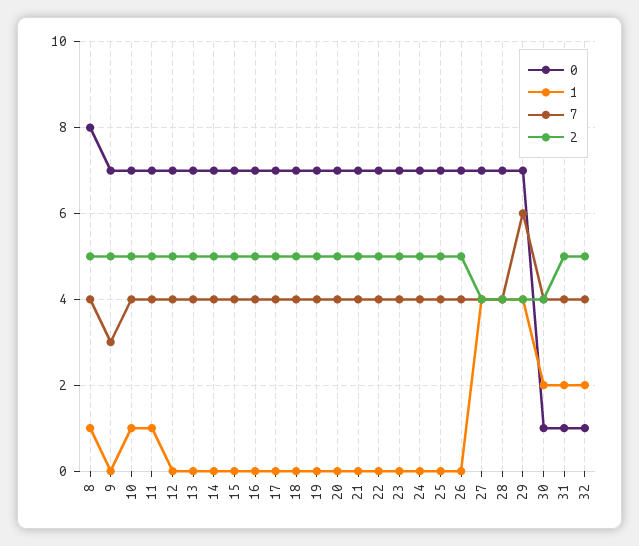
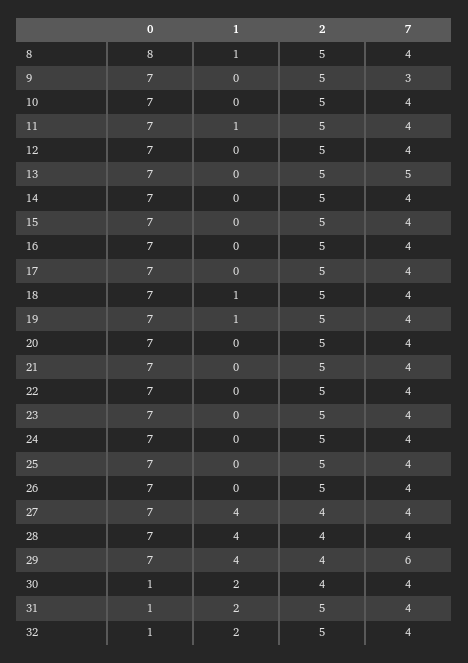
  {
    "0": {
      "8": 8,
      "9": 7,
      "10": 7,
      "11": 7,
      "12": 7,
      "13": 7,
      "14": 7,
      "15": 7,
      "16": 7,
      "17": 7,
      "18": 7,
      "19": 7,
      "20": 7,
      "21": 7,
      "22": 7,
      "23": 7,
      "24": 7,
      "25": 7,
      "26": 7,
      "27": 7,
      "28": 7,
      "29": 7,
      "30": 1,
      "31": 1,
      "32": 1
    },
    "1": {
      "8": 1,
      "9": 0,
-     "10": 1,
+     "10": 0,
      "11": 1,
      "12": 0,
      "13": 0,
      "14": 0,
      "15": 0,
      "16": 0,
      "17": 0,
-     "18": 0,
+     "18": 1,
-     "19": 0,
+     "19": 1,
      "20": 0,
      "21": 0,
      "22": 0,
      "23": 0,
      "24": 0,
      "25": 0,
      "26": 0,
      "27": 4,
      "28": 4,
      "29": 4,
      "30": 2,
      "31": 2,
      "32": 2
    },
    "7": {
      "8": 4,
      "9": 3,
      "10": 4,
      "11": 4,
      "12": 4,
-     "13": 4,
+     "13": 5,
      "14": 4,
      "15": 4,
      "16": 4,
      "17": 4,
      "18": 4,
      "19": 4,
      "20": 4,
      "21": 4,
      "22": 4,
      "23": 4,
      "24": 4,
      "25": 4,
      "26": 4,
      "27": 4,
      "28": 4,
      "29": 6,
      "30": 4,
      "31": 4,
      "32": 4
    },
    "2": {
      "8": 5,
      "9": 5,
      "10": 5,
      "11": 5,
      "12": 5,
      "13": 5,
      "14": 5,
      "15": 5,
      "16": 5,
      "17": 5,
      "18": 5,
      "19": 5,
      "20": 5,
      "21": 5,
      "22": 5,
      "23": 5,
      "24": 5,
      "25": 5,
      "26": 5,
      "27": 4,
      "28": 4,
      "29": 4,
      "30": 4,
      "31": 5,
      "32": 5
    }
  }

